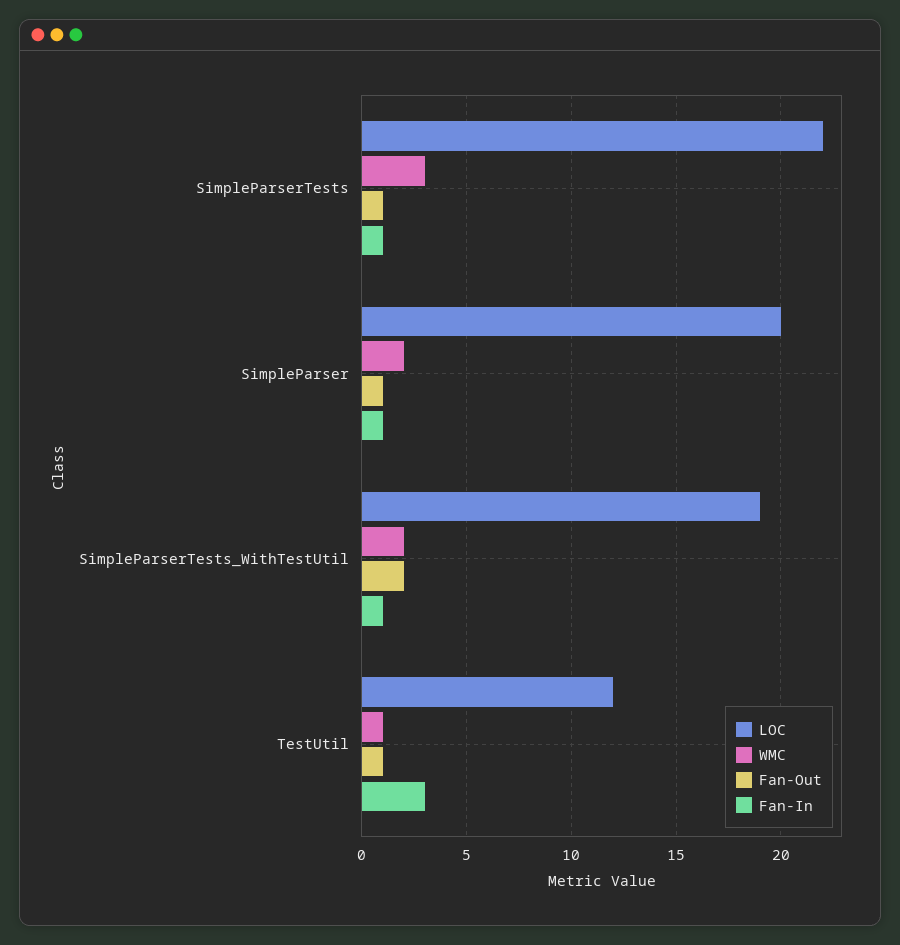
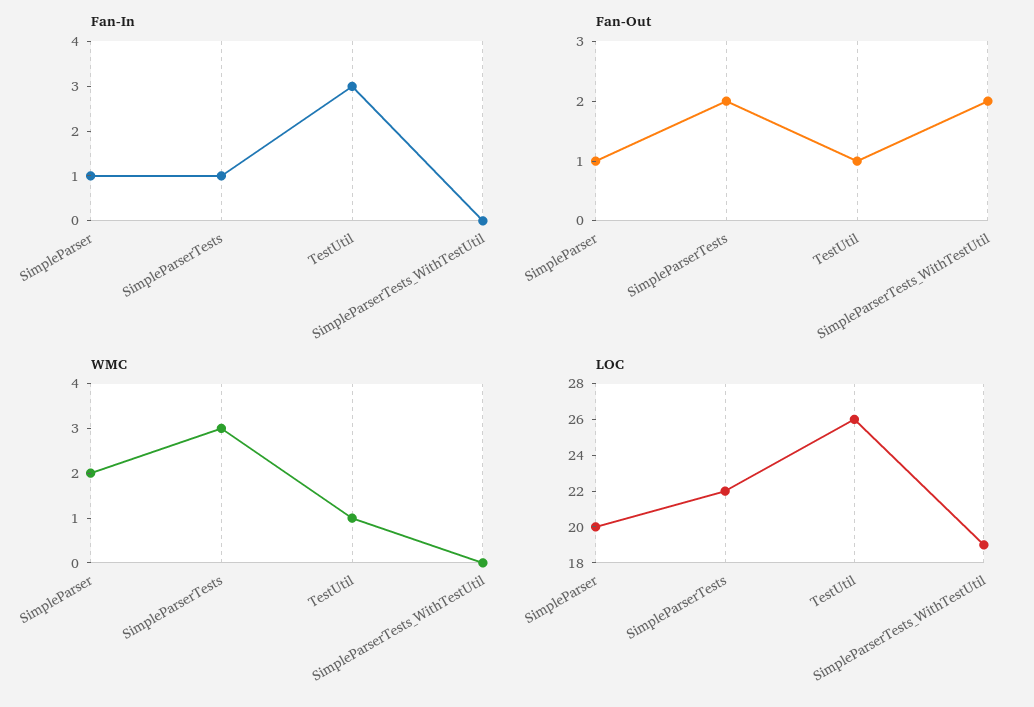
  {
    "LOC": {
      "SimpleParserTests": 22,
      "SimpleParser": 20,
      "SimpleParserTests_WithTestUtil": 19,
-     "TestUtil": 12
+     "TestUtil": 26
    },
    "WMC": {
      "SimpleParserTests": 3,
      "SimpleParser": 2,
-     "SimpleParserTests_WithTestUtil": 2,
+     "SimpleParserTests_WithTestUtil": 0,
      "TestUtil": 1
    },
    "Fan-Out": {
-     "SimpleParserTests": 1,
+     "SimpleParserTests": 2,
      "SimpleParser": 1,
      "SimpleParserTests_WithTestUtil": 2,
      "TestUtil": 1
    },
    "Fan-In": {
      "SimpleParserTests": 1,
      "SimpleParser": 1,
-     "SimpleParserTests_WithTestUtil": 1,
+     "SimpleParserTests_WithTestUtil": 0,
      "TestUtil": 3
    }
  }

